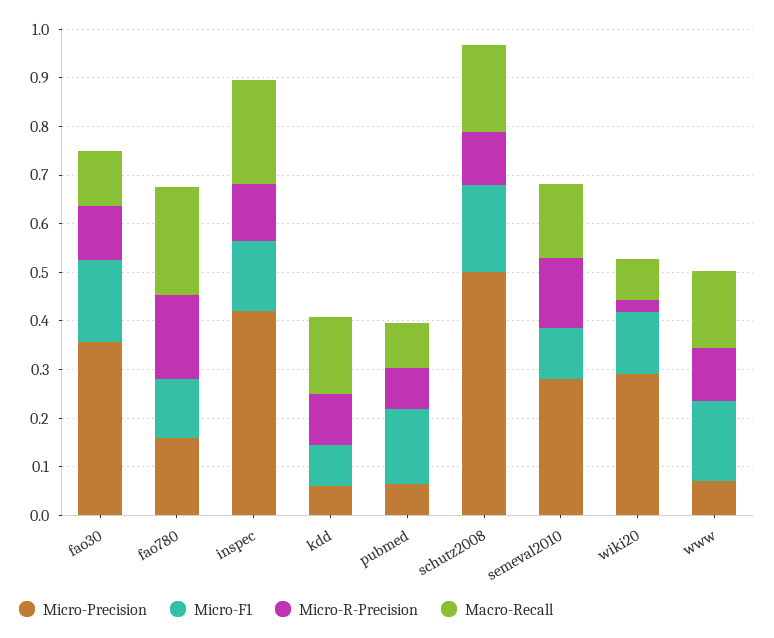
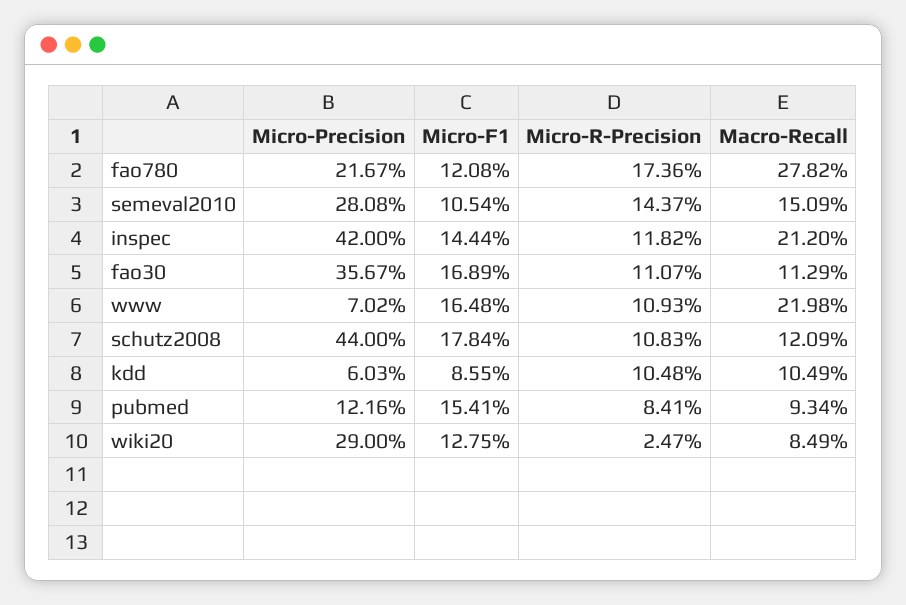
  {
    "Micro-Precision": {
      "fao30": 0.3567,
-     "fao780": 0.16,
+     "fao780": 0.2167,
      "inspec": 0.42,
      "kdd": 0.0603,
-     "pubmed": 0.06,
+     "pubmed": 0.1216,
-     "schutz2008": 0.5,
+     "schutz2008": 0.44,
      "semeval2010": 0.2808,
      "wiki20": 0.29,
      "www": 0.0702
    },
    "Micro-F1": {
      "fao30": 0.1689,
      "fao780": 0.1208,
      "inspec": 0.1444,
      "kdd": 0.0855,
      "pubmed": 0.1541,
      "schutz2008": 0.1784,
      "semeval2010": 0.1054,
      "wiki20": 0.1275,
      "www": 0.1648
    },
    "Micro-R-Precision": {
      "fao30": 0.1107,
      "fao780": 0.1736,
      "inspec": 0.1182,
      "kdd": 0.1048,
      "pubmed": 0.0841,
      "schutz2008": 0.1083,
      "semeval2010": 0.1437,
      "wiki20": 0.0247,
      "www": 0.1093
    },
    "Macro-Recall": {
      "fao30": 0.1129,
-     "fao780": 0.22,
+     "fao780": 0.2782,
      "inspec": 0.212,
-     "kdd": 0.16,
+     "kdd": 0.1049,
      "pubmed": 0.0934,
-     "schutz2008": 0.18,
+     "schutz2008": 0.1209,
      "semeval2010": 0.1509,
      "wiki20": 0.0849,
-     "www": 0.16
+     "www": 0.2198
    }
  }

